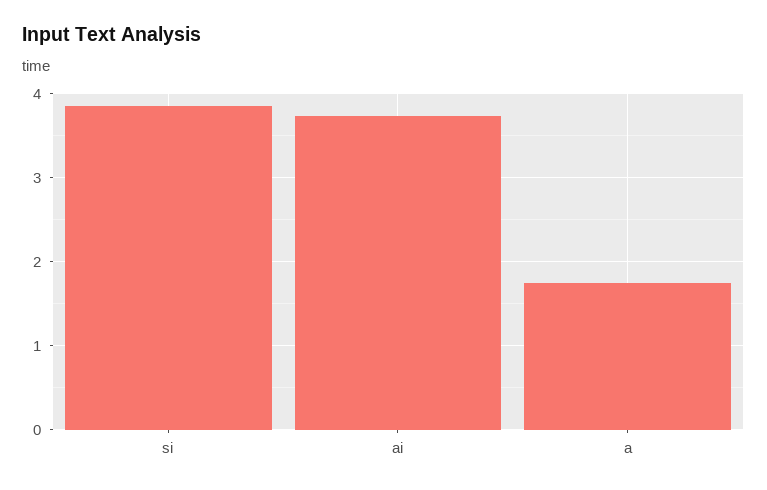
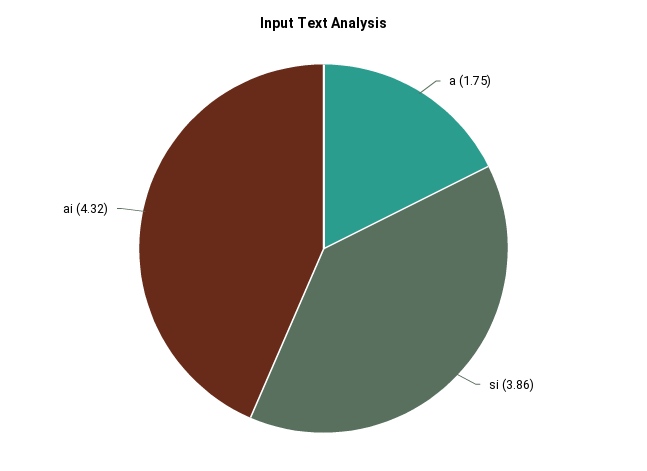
  {
    "si": 3.86,
-   "ai": 3.7,
+   "ai": 4.32,
    "a": 1.75
  }

